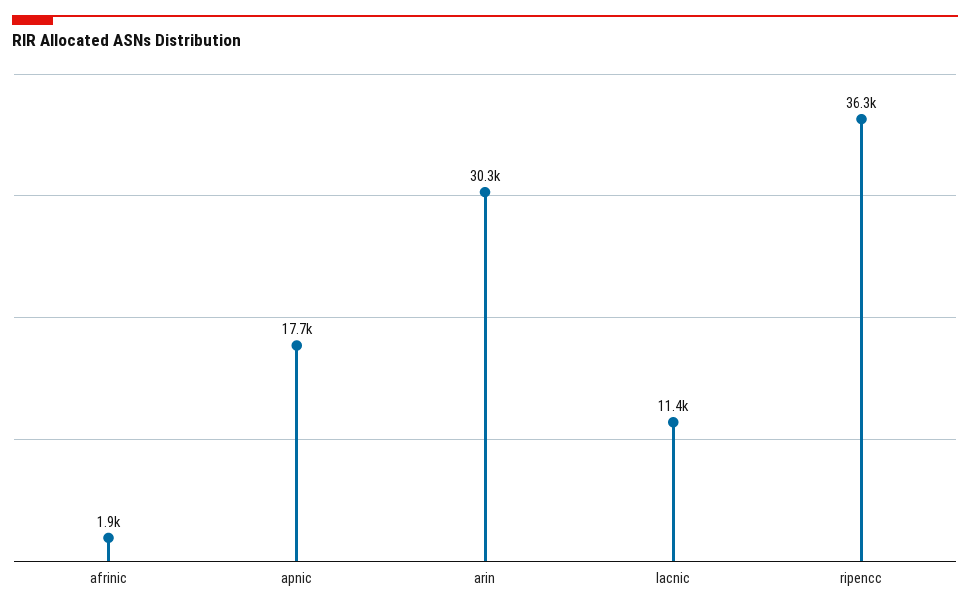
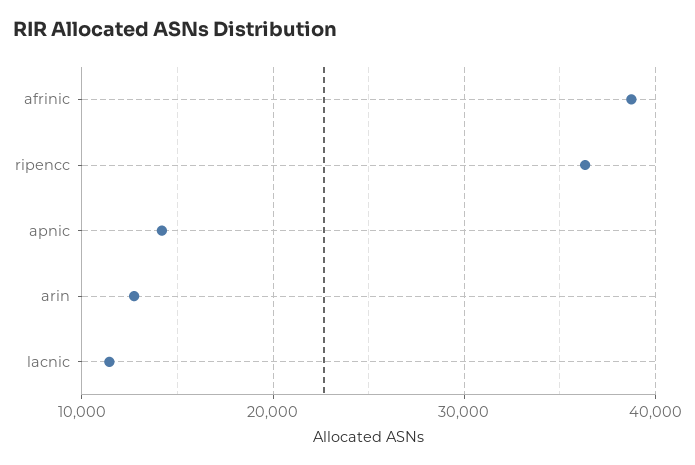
  {
-   "afrinic": 1900,
+   "afrinic": 39000,
-   "apnic": 17700,
+   "apnic": 14000,
-   "arin": 30300,
+   "arin": 13000,
    "lacnic": 11400,
    "ripencc": 36300
  }

